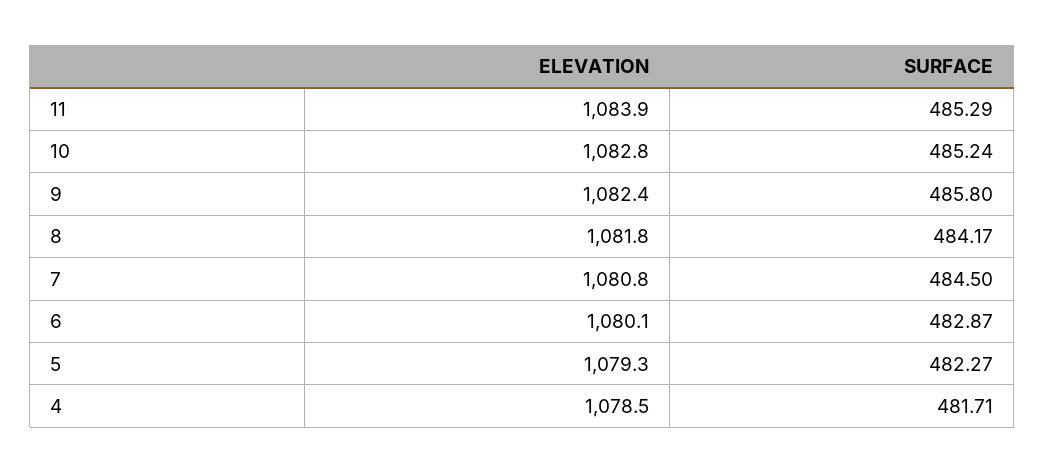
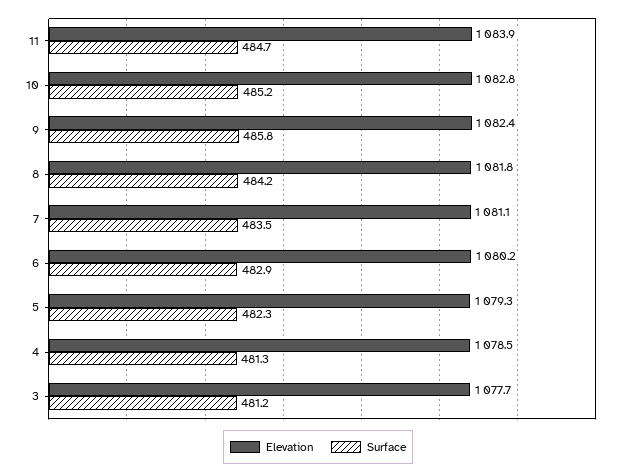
  {
    "ELEVATION": {
      "11": 1083.9,
      "10": 1082.8,
      "9": 1082.4,
      "8": 1081.8,
-     "7": 1080.8,
+     "7": 1081.1,
-     "6": 1080.1,
+     "6": 1080.2,
      "5": 1079.3,
-     "4": 1078.5
+     "4": 1078.5,
+     "3": 1077.7
    },
    "SURFACE": {
-     "11": 485.29,
+     "11": 484.7,
      "10": 485.24,
      "9": 485.8,
      "8": 484.17,
-     "7": 484.5,
+     "7": 483.5,
      "6": 482.87,
      "5": 482.27,
-     "4": 481.71
+     "4": 481.3,
+     "3": 481.2
    }
  }

